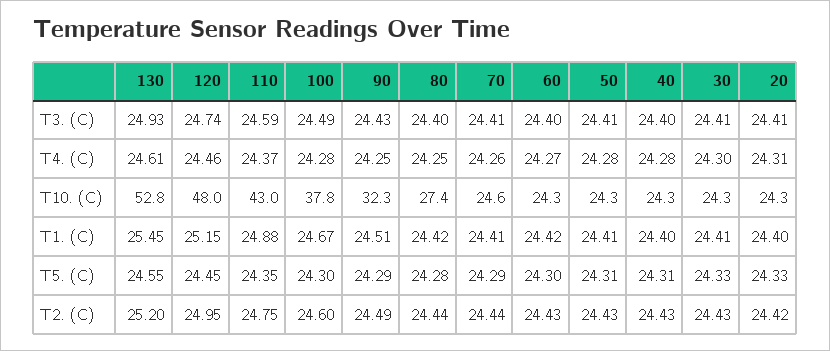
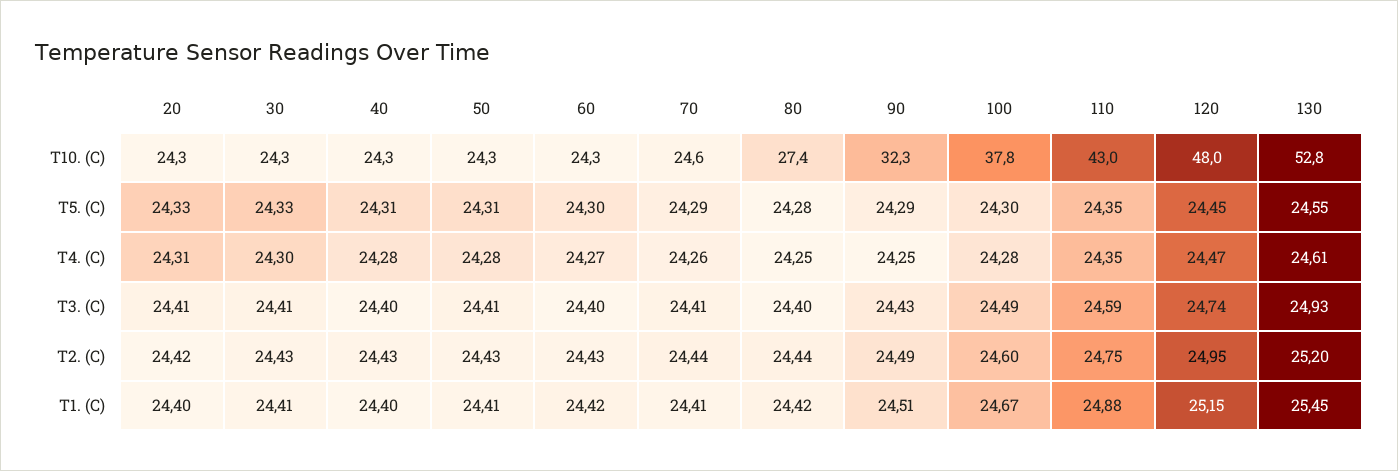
  {
    "130": {
      "T3. (C)": 24.93,
      "T4. (C)": 24.61,
      "T10. (C)": 52.8,
      "T1. (C)": 25.45,
      "T5. (C)": 24.55,
      "T2. (C)": 25.2
    },
    "120": {
      "T3. (C)": 24.74,
-     "T4. (C)": 24.46,
+     "T4. (C)": 24.47,
      "T10. (C)": 48,
      "T1. (C)": 25.15,
      "T5. (C)": 24.45,
      "T2. (C)": 24.95
    },
    "110": {
      "T3. (C)": 24.59,
-     "T4. (C)": 24.37,
+     "T4. (C)": 24.35,
      "T10. (C)": 43,
      "T1. (C)": 24.88,
      "T5. (C)": 24.35,
      "T2. (C)": 24.75
    },
    "100": {
      "T3. (C)": 24.49,
      "T4. (C)": 24.28,
      "T10. (C)": 37.8,
      "T1. (C)": 24.67,
      "T5. (C)": 24.3,
      "T2. (C)": 24.6
    },
    "90": {
      "T3. (C)": 24.43,
      "T4. (C)": 24.25,
      "T10. (C)": 32.3,
      "T1. (C)": 24.51,
      "T5. (C)": 24.29,
      "T2. (C)": 24.49
    },
    "80": {
      "T3. (C)": 24.4,
      "T4. (C)": 24.25,
      "T10. (C)": 27.4,
      "T1. (C)": 24.42,
      "T5. (C)": 24.28,
      "T2. (C)": 24.44
    },
    "70": {
      "T3. (C)": 24.41,
      "T4. (C)": 24.26,
      "T10. (C)": 24.6,
      "T1. (C)": 24.41,
      "T5. (C)": 24.29,
      "T2. (C)": 24.44
    },
    "60": {
      "T3. (C)": 24.4,
      "T4. (C)": 24.27,
      "T10. (C)": 24.3,
      "T1. (C)": 24.42,
      "T5. (C)": 24.3,
      "T2. (C)": 24.43
    },
    "50": {
      "T3. (C)": 24.41,
      "T4. (C)": 24.28,
      "T10. (C)": 24.3,
      "T1. (C)": 24.41,
      "T5. (C)": 24.31,
      "T2. (C)": 24.43
    },
    "40": {
      "T3. (C)": 24.4,
      "T4. (C)": 24.28,
      "T10. (C)": 24.3,
      "T1. (C)": 24.4,
      "T5. (C)": 24.31,
      "T2. (C)": 24.43
    },
    "30": {
      "T3. (C)": 24.41,
      "T4. (C)": 24.3,
      "T10. (C)": 24.3,
      "T1. (C)": 24.41,
      "T5. (C)": 24.33,
      "T2. (C)": 24.43
    },
    "20": {
      "T3. (C)": 24.41,
      "T4. (C)": 24.31,
      "T10. (C)": 24.3,
      "T1. (C)": 24.4,
      "T5. (C)": 24.33,
      "T2. (C)": 24.42
    }
  }

